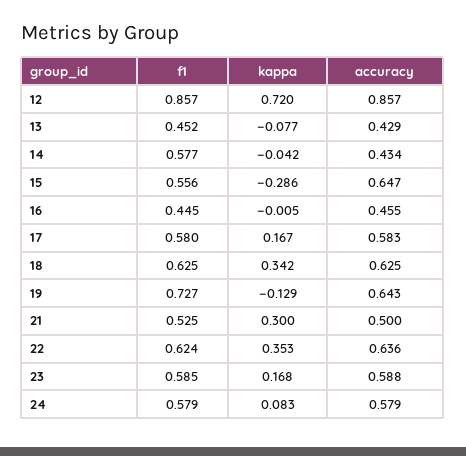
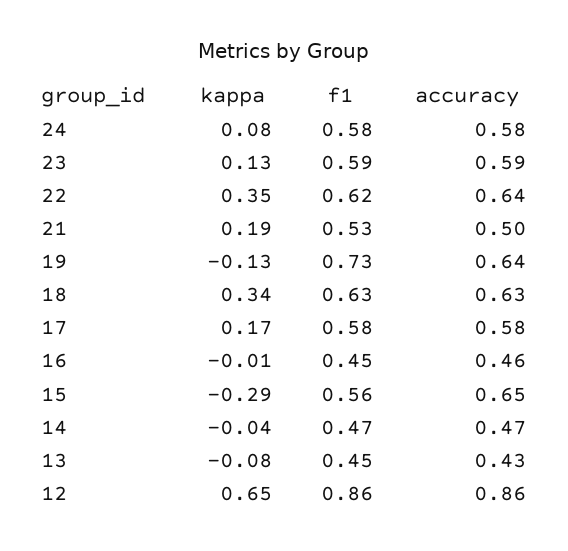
  {
    "f1": {
      "12": 0.857,
      "13": 0.452,
-     "14": 0.577,
+     "14": 0.47,
      "15": 0.556,
      "16": 0.445,
      "17": 0.58,
      "18": 0.625,
      "19": 0.727,
      "21": 0.525,
      "22": 0.624,
      "23": 0.585,
      "24": 0.579
    },
    "kappa": {
-     "12": 0.72,
+     "12": 0.65,
      "13": -0.077,
      "14": -0.042,
      "15": -0.286,
      "16": -0.005,
      "17": 0.167,
      "18": 0.342,
      "19": -0.129,
-     "21": 0.3,
+     "21": 0.19,
      "22": 0.353,
-     "23": 0.168,
+     "23": 0.13,
      "24": 0.083
    },
    "accuracy": {
      "12": 0.857,
      "13": 0.429,
-     "14": 0.434,
+     "14": 0.47,
      "15": 0.647,
      "16": 0.455,
      "17": 0.583,
      "18": 0.625,
      "19": 0.643,
      "21": 0.5,
      "22": 0.636,
      "23": 0.588,
      "24": 0.579
    }
  }

